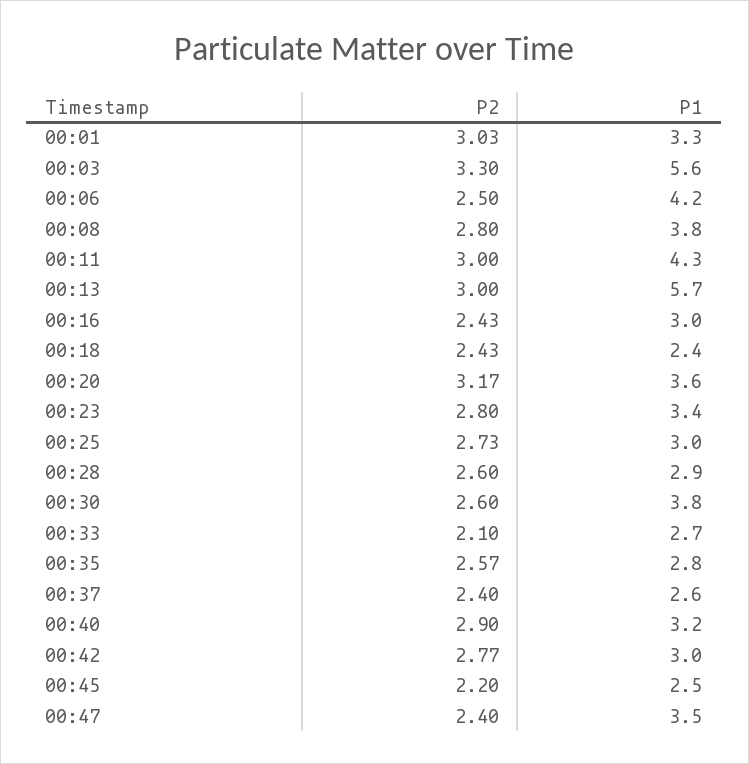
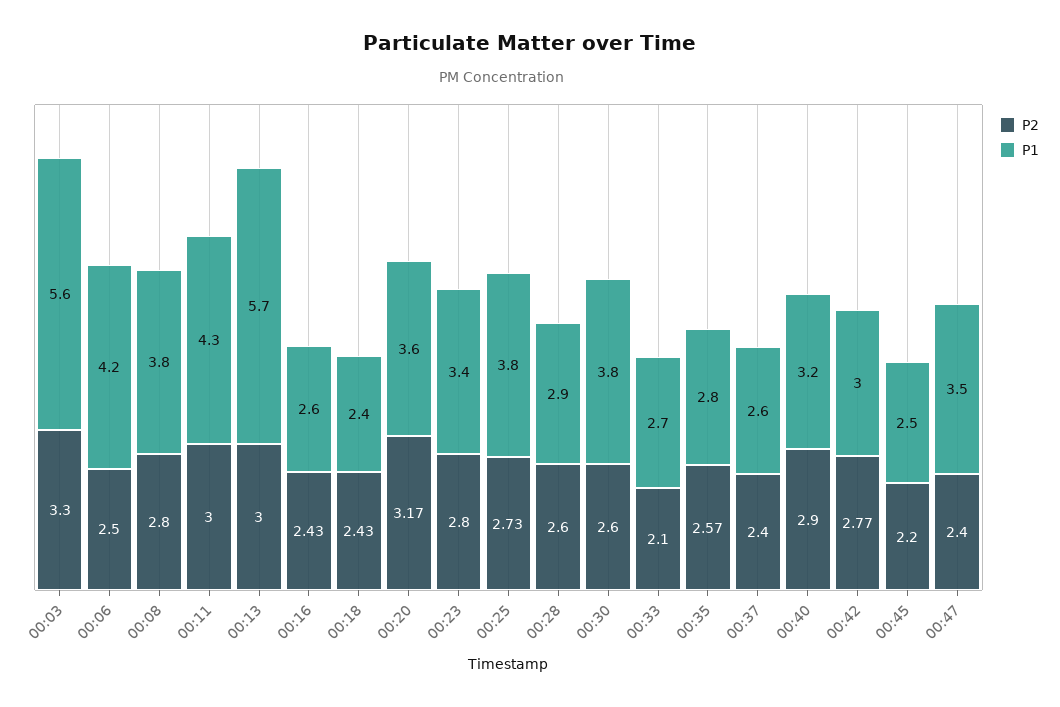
  {
    "P2": {
-     "00:01": 3.03,
      "00:03": 3.3,
      "00:06": 2.5,
      "00:08": 2.8,
      "00:11": 3,
      "00:13": 3,
      "00:16": 2.43,
      "00:18": 2.43,
      "00:20": 3.17,
      "00:23": 2.8,
      "00:25": 2.73,
      "00:28": 2.6,
      "00:30": 2.6,
      "00:33": 2.1,
      "00:35": 2.57,
      "00:37": 2.4,
      "00:40": 2.9,
      "00:42": 2.77,
      "00:45": 2.2,
      "00:47": 2.4
    },
    "P1": {
-     "00:01": 3.3,
      "00:03": 5.6,
      "00:06": 4.2,
      "00:08": 3.8,
      "00:11": 4.3,
      "00:13": 5.7,
-     "00:16": 3,
+     "00:16": 2.6,
      "00:18": 2.4,
      "00:20": 3.6,
      "00:23": 3.4,
-     "00:25": 3,
+     "00:25": 3.8,
      "00:28": 2.9,
      "00:30": 3.8,
      "00:33": 2.7,
      "00:35": 2.8,
      "00:37": 2.6,
      "00:40": 3.2,
      "00:42": 3,
      "00:45": 2.5,
      "00:47": 3.5
    }
  }

